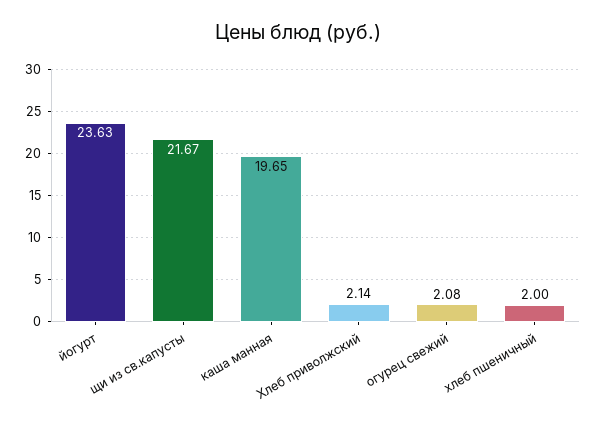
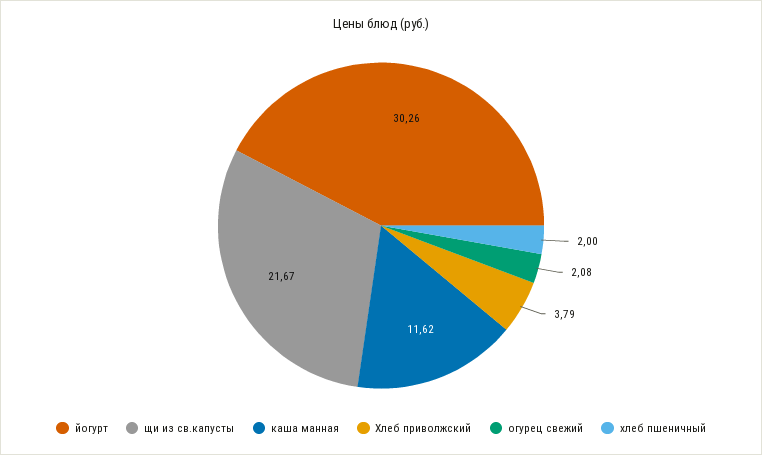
  {
-   "йогурт": 23.63,
+   "йогурт": 30.26,
    "щи из св.капусты": 21.67,
-   "каша манная": 19.65,
+   "каша манная": 11.62,
-   "Хлеб приволжский": 2.14,
+   "Хлеб приволжский": 3.79,
    "огурец свежий": 2.08,
    "хлеб пшеничный": 2
  }

